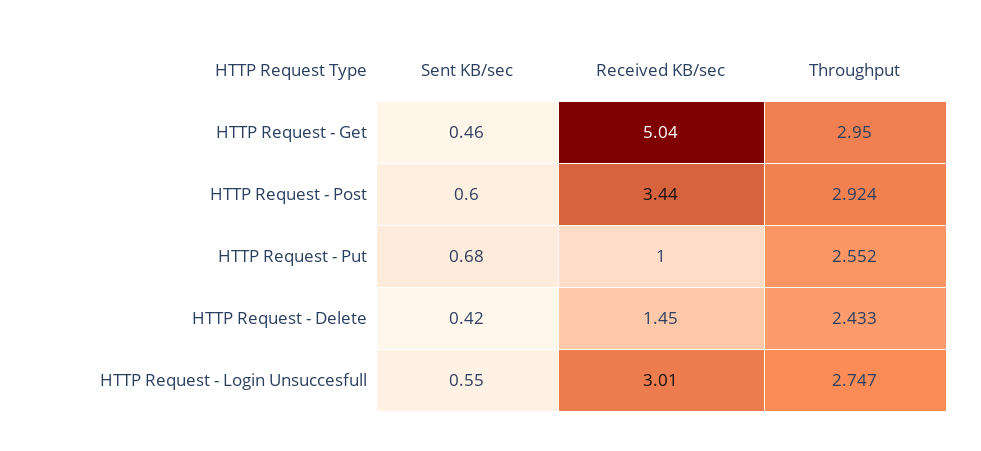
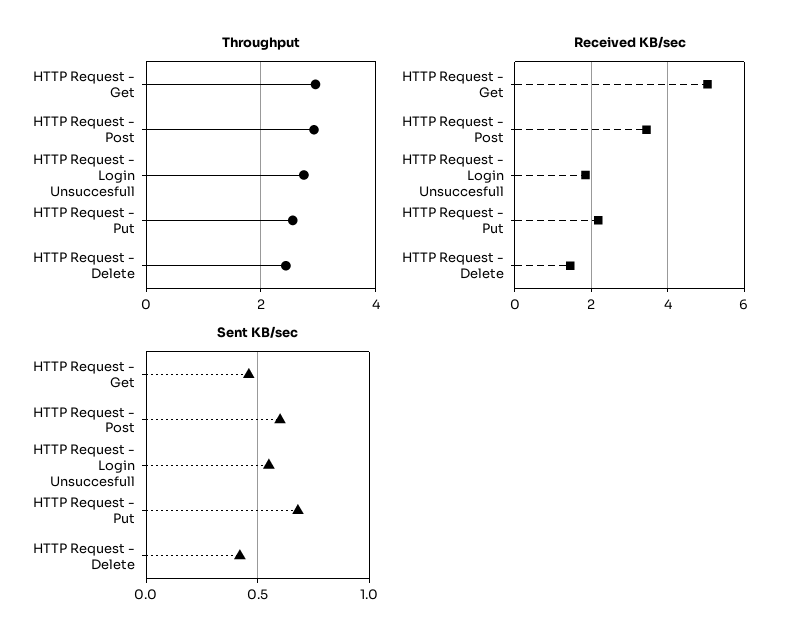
  {
    "Sent KB/sec": {
      "HTTP Request - Get": 0.46,
      "HTTP Request - Post": 0.6,
      "HTTP Request - Put": 0.68,
      "HTTP Request - Delete": 0.42,
      "HTTP Request - Login Unsuccesfull": 0.55
    },
    "Received KB/sec": {
      "HTTP Request - Get": 5.04,
      "HTTP Request - Post": 3.44,
-     "HTTP Request - Put": 1,
+     "HTTP Request - Put": 2.2,
      "HTTP Request - Delete": 1.45,
-     "HTTP Request - Login Unsuccesfull": 3.01
+     "HTTP Request - Login Unsuccesfull": 1.8
    },
    "Throughput": {
      "HTTP Request - Get": 2.95,
      "HTTP Request - Post": 2.924,
      "HTTP Request - Put": 2.552,
      "HTTP Request - Delete": 2.433,
      "HTTP Request - Login Unsuccesfull": 2.747
    }
  }

